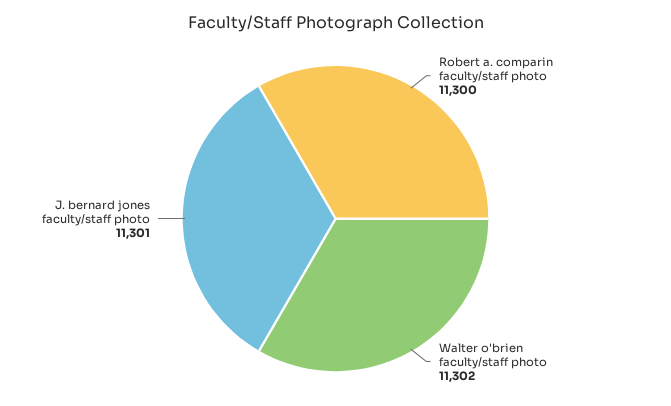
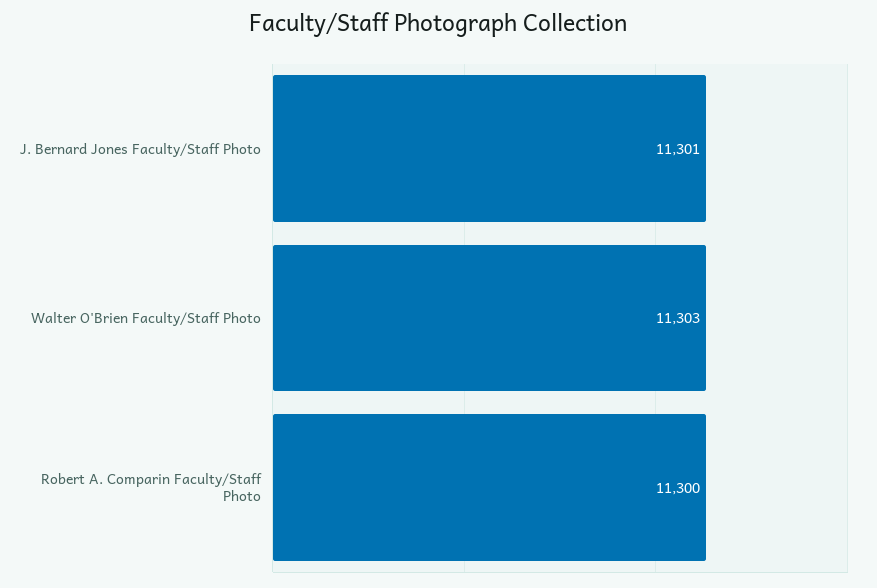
  {
    "Robert a. comparin faculty/staff photo": 11300,
-   "Walter o'brien faculty/staff photo": 11302,
+   "Walter o'brien faculty/staff photo": 11303,
    "J. bernard jones faculty/staff photo": 11301
  }

